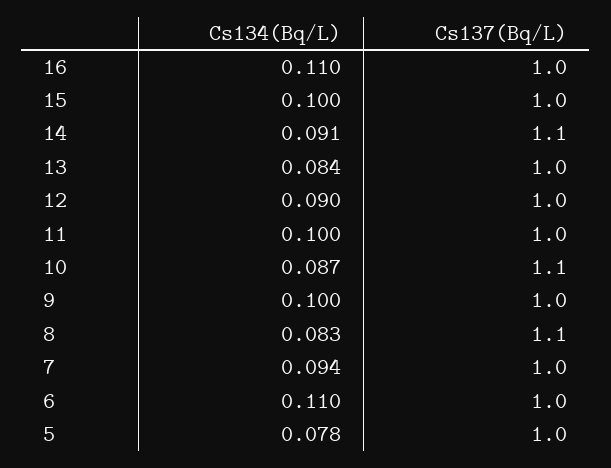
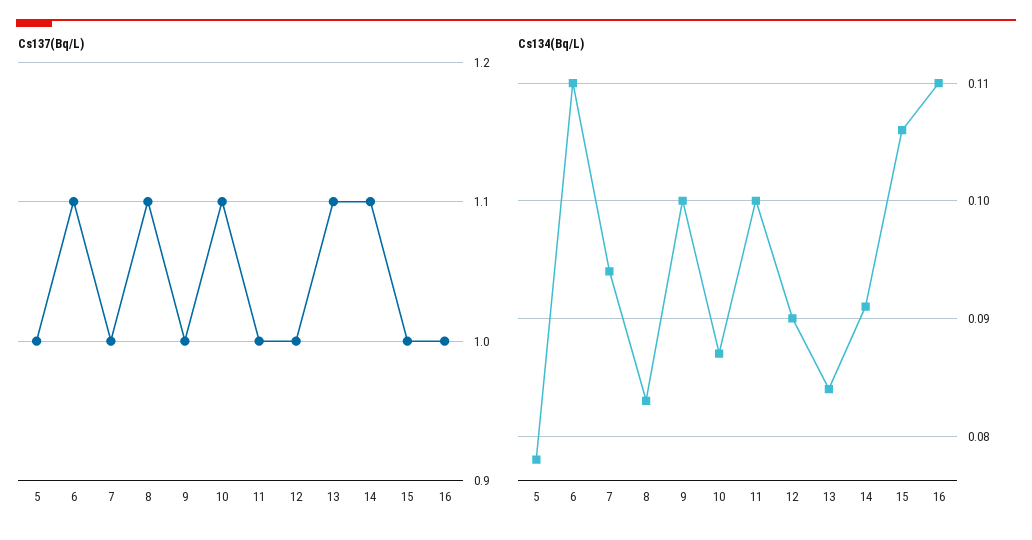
  {
    "Cs134(Bq/L)": {
      "16": 0.11,
-     "15": 0.1,
+     "15": 0.106,
      "14": 0.091,
      "13": 0.084,
      "12": 0.09,
      "11": 0.1,
      "10": 0.087,
      "9": 0.1,
      "8": 0.083,
      "7": 0.094,
      "6": 0.11,
      "5": 0.078
    },
    "Cs137(Bq/L)": {
      "16": 1,
      "15": 1,
      "14": 1.1,
-     "13": 1,
+     "13": 1.1,
      "12": 1,
      "11": 1,
      "10": 1.1,
      "9": 1,
      "8": 1.1,
      "7": 1,
-     "6": 1,
+     "6": 1.1,
      "5": 1
    }
  }

